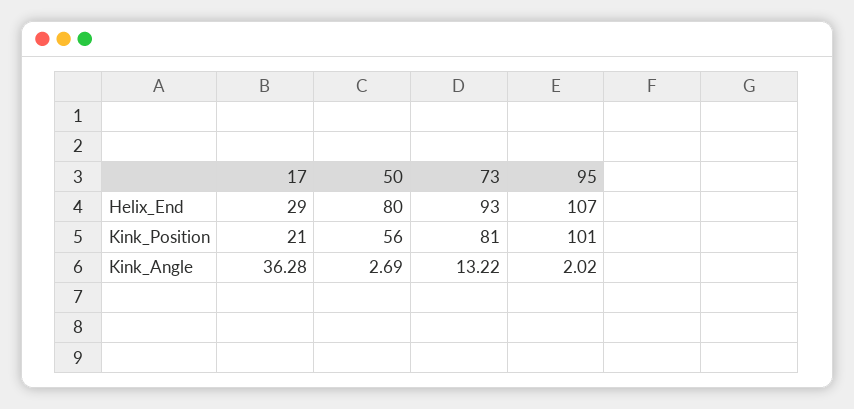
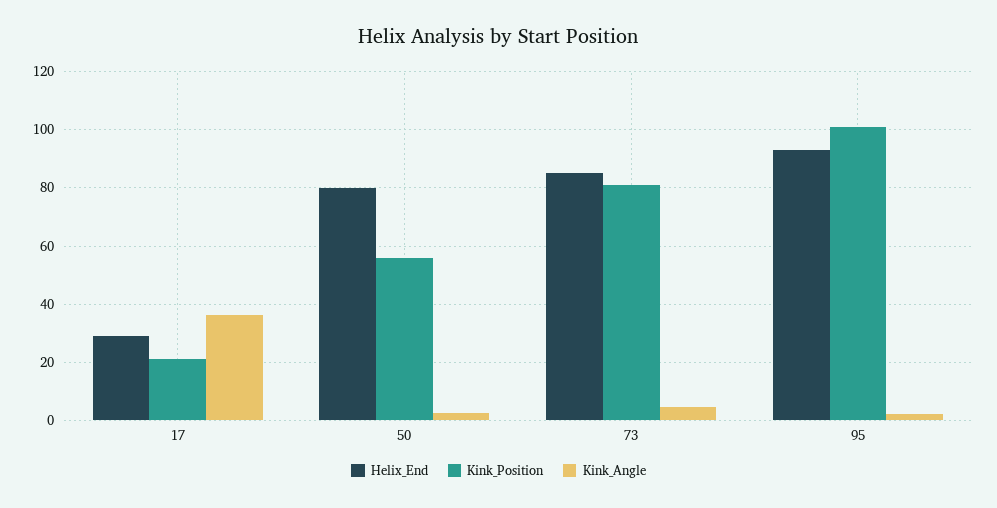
  {
    "Helix_End": {
      "17": 29,
      "50": 80,
-     "73": 93,
+     "73": 85,
-     "95": 107
+     "95": 92.5
    },
    "Kink_Position": {
      "17": 21,
      "50": 56,
      "73": 81,
      "95": 101
    },
    "Kink_Angle": {
      "17": 36.28,
      "50": 2.69,
-     "73": 13.22,
+     "73": 5,
      "95": 2.02
    }
  }

